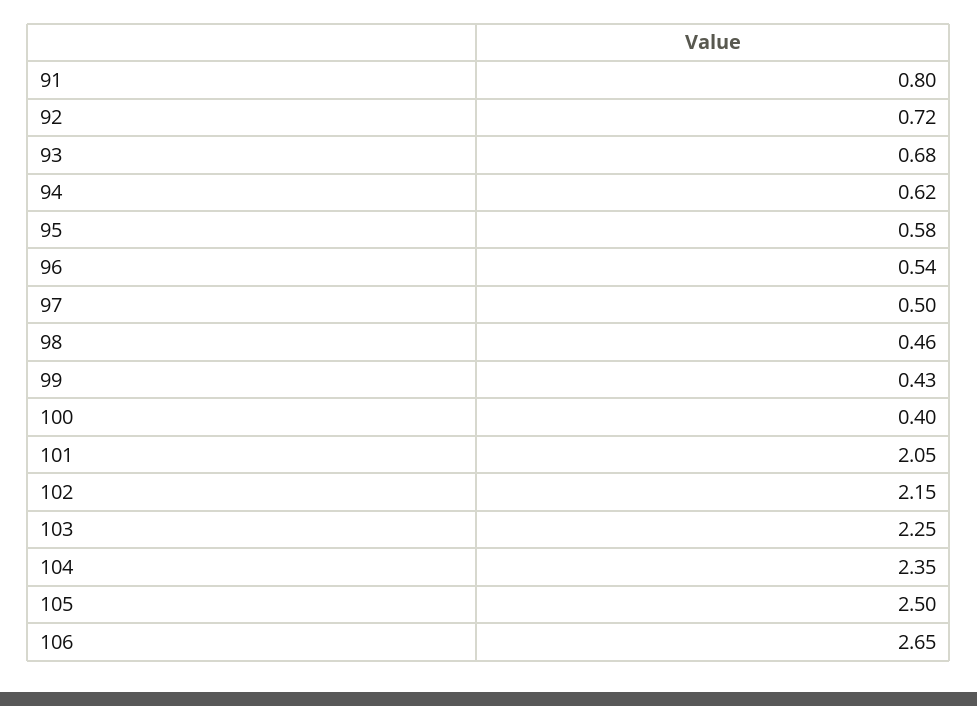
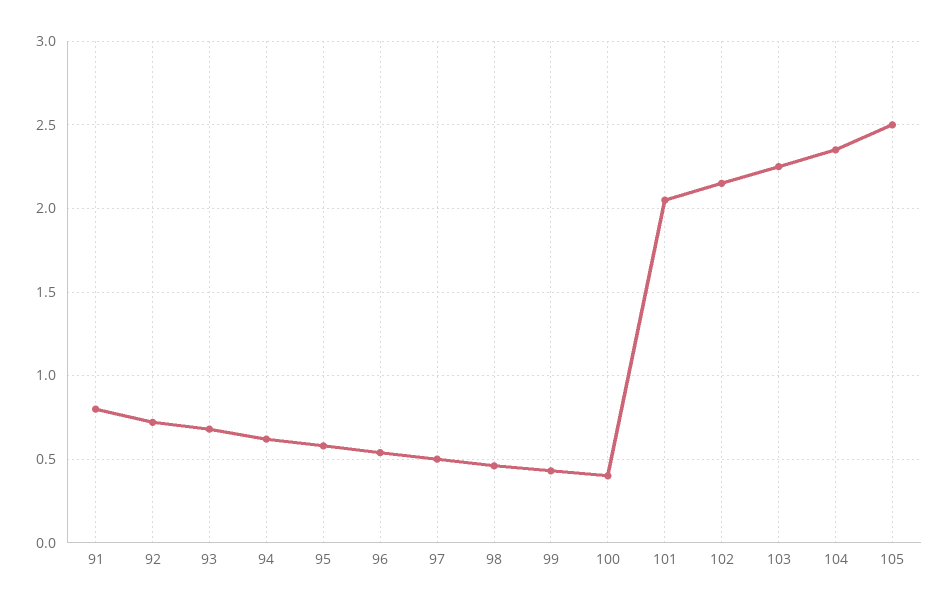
  {
    "91": 0.8,
    "92": 0.72,
    "93": 0.68,
    "94": 0.62,
    "95": 0.58,
    "96": 0.54,
    "97": 0.5,
    "98": 0.46,
    "99": 0.43,
    "100": 0.4,
    "101": 2.05,
    "102": 2.15,
    "103": 2.25,
    "104": 2.35,
-   "105": 2.5,
+   "105": 2.5
-   "106": 2.65
  }

